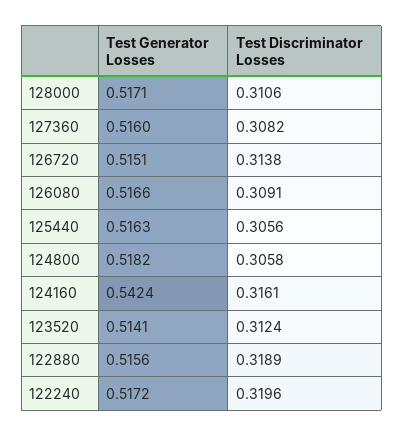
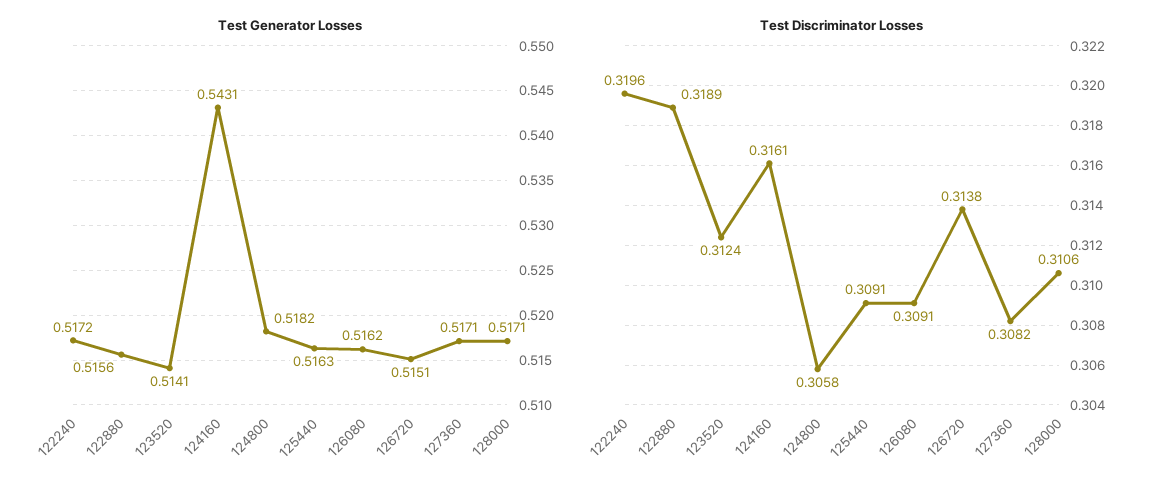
  {
    "Test Generator Losses": {
      "128000": 0.5171,
-     "127360": 0.516,
+     "127360": 0.5171,
      "126720": 0.5151,
-     "126080": 0.5166,
+     "126080": 0.5162,
      "125440": 0.5163,
      "124800": 0.5182,
-     "124160": 0.5424,
+     "124160": 0.5431,
      "123520": 0.5141,
      "122880": 0.5156,
      "122240": 0.5172
    },
    "Test Discriminator Losses": {
      "128000": 0.3106,
      "127360": 0.3082,
      "126720": 0.3138,
      "126080": 0.3091,
-     "125440": 0.3056,
+     "125440": 0.3091,
      "124800": 0.3058,
      "124160": 0.3161,
      "123520": 0.3124,
      "122880": 0.3189,
      "122240": 0.3196
    }
  }

